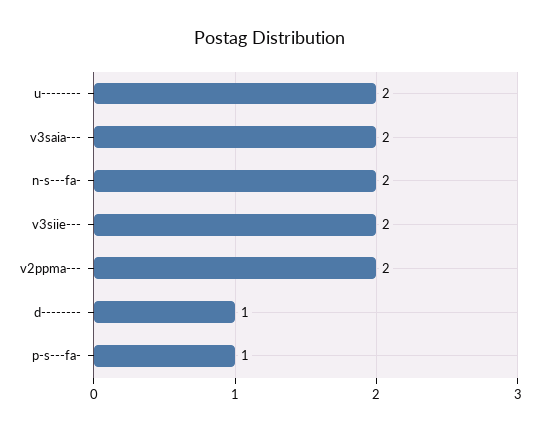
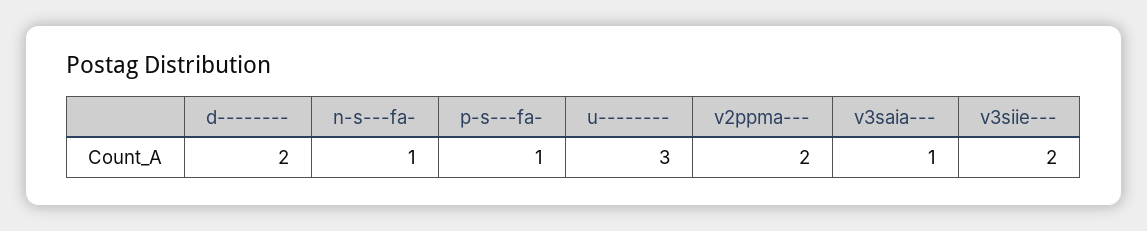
  {
-   "u--------": 2,
+   "u--------": 3,
-   "v3saia---": 2,
+   "v3saia---": 1,
-   "n-s---fa-": 2,
+   "n-s---fa-": 1,
    "v3siie---": 2,
    "v2ppma---": 2,
-   "d--------": 1,
+   "d--------": 2,
    "p-s---fa-": 1
  }

